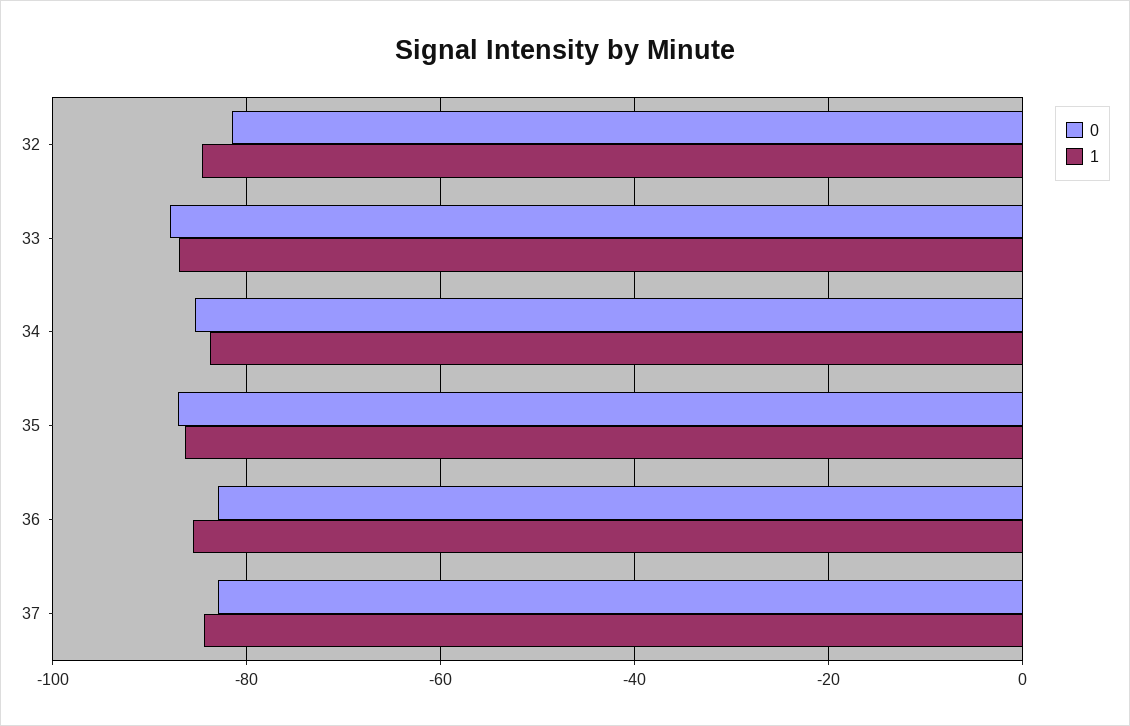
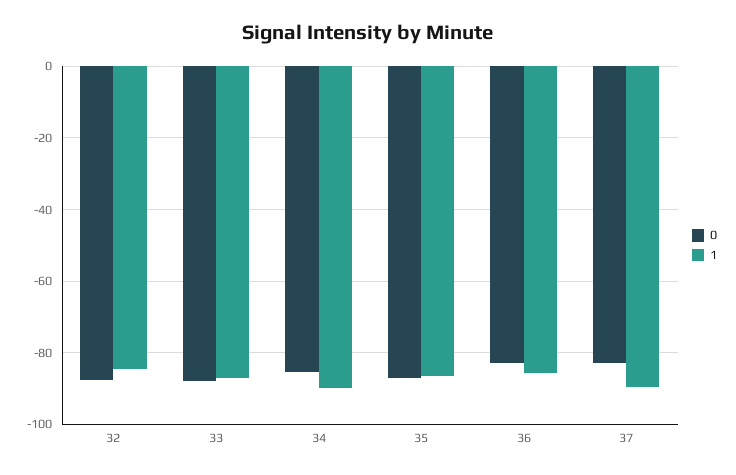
  {
    "0": {
-     "32": -82,
+     "32": -88,
      "33": -88,
      "34": -86,
      "35": -88,
      "36": -82,
      "37": -84
    },
    "1": {
      "32": -84,
      "33": -88,
-     "34": -84,
+     "34": -90,
      "35": -86,
      "36": -86,
-     "37": -84
+     "37": -90
    }
  }

